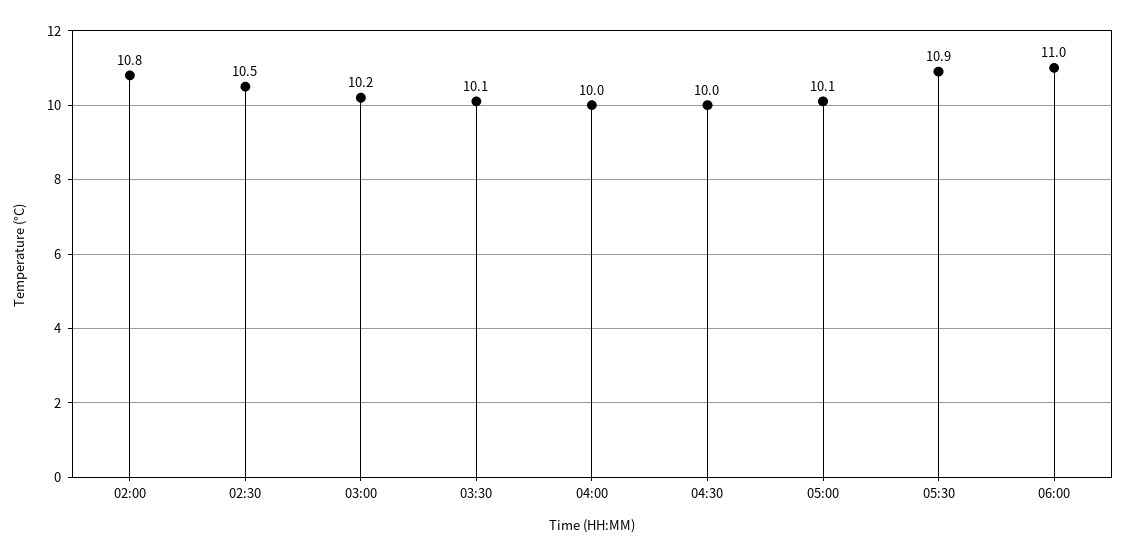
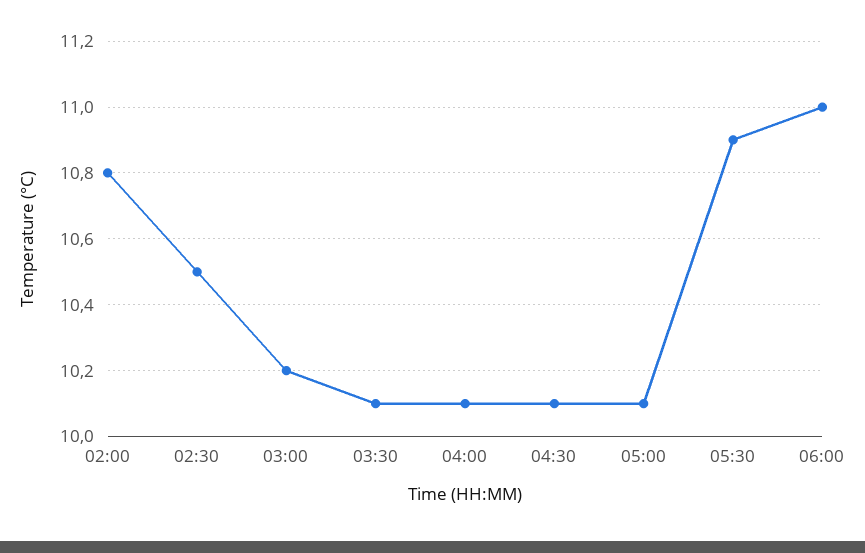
  {
    "02:00": 10.8,
    "02:30": 10.5,
    "03:00": 10.2,
    "03:30": 10.1,
-   "04:00": 10,
+   "04:00": 10.1,
-   "04:30": 10,
+   "04:30": 10.1,
    "05:00": 10.1,
    "05:30": 10.9,
    "06:00": 11
  }

